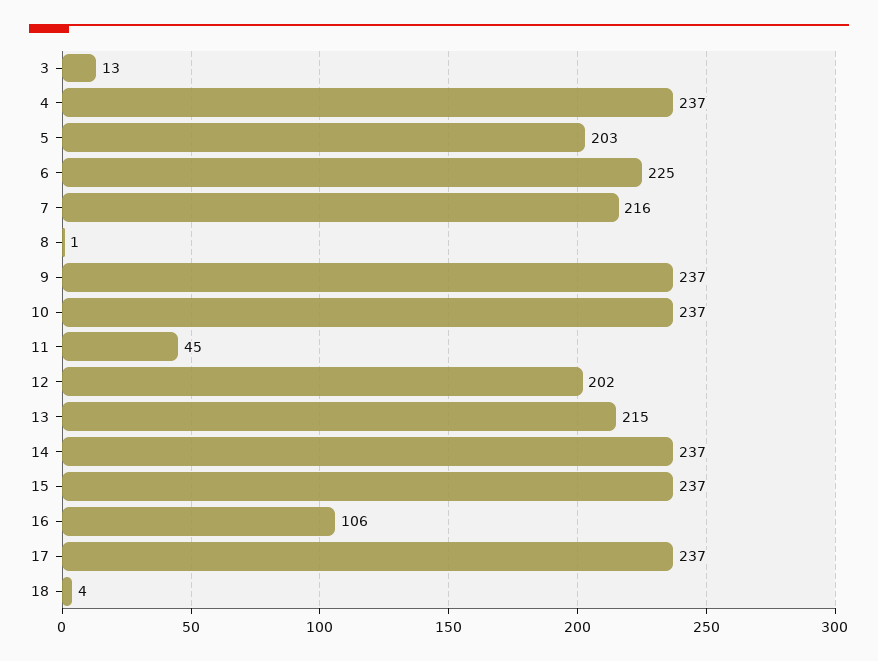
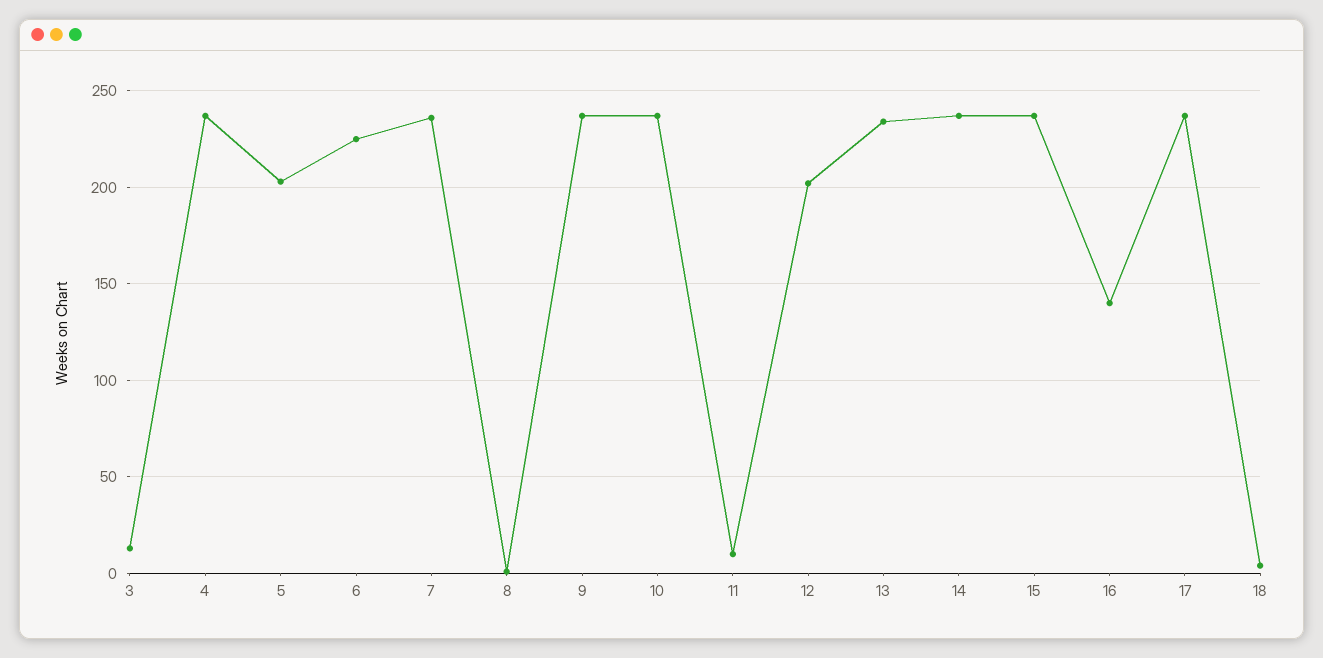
  {
    "3": 13,
    "4": 237,
    "5": 203,
    "6": 225,
-   "7": 216,
+   "7": 235,
    "8": 1,
    "9": 237,
    "10": 237,
-   "11": 45,
+   "11": 10,
    "12": 202,
-   "13": 215,
+   "13": 235,
    "14": 237,
    "15": 237,
-   "16": 106,
+   "16": 140,
    "17": 237,
    "18": 4
  }

